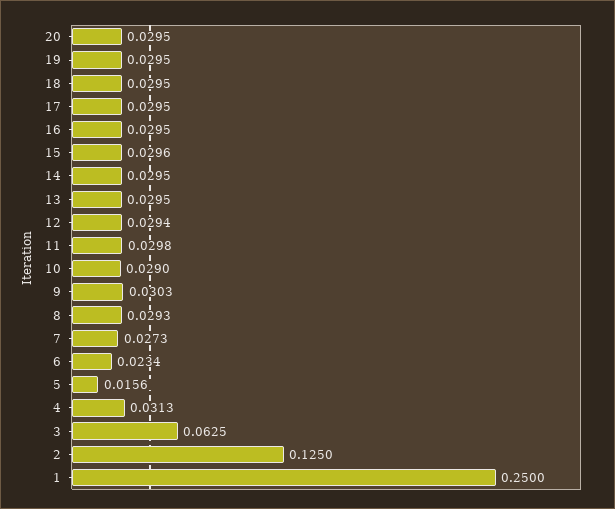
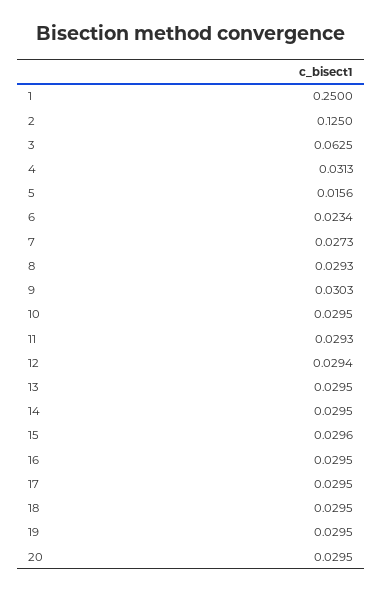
  {
    "20": 0.0295,
    "19": 0.0295,
    "18": 0.0295,
    "17": 0.0295,
    "16": 0.0295,
    "15": 0.0296,
    "14": 0.0295,
    "13": 0.0295,
    "12": 0.0294,
-   "11": 0.0298,
+   "11": 0.0293,
-   "10": 0.029,
+   "10": 0.0295,
    "9": 0.0303,
    "8": 0.0293,
    "7": 0.0273,
    "6": 0.0234,
    "5": 0.0156,
    "4": 0.0313,
    "3": 0.0625,
    "2": 0.125,
    "1": 0.25
  }

